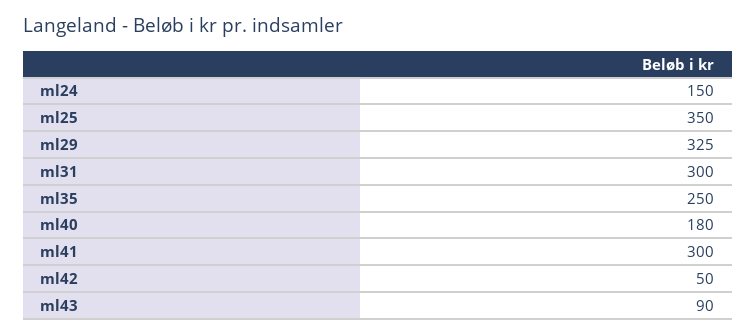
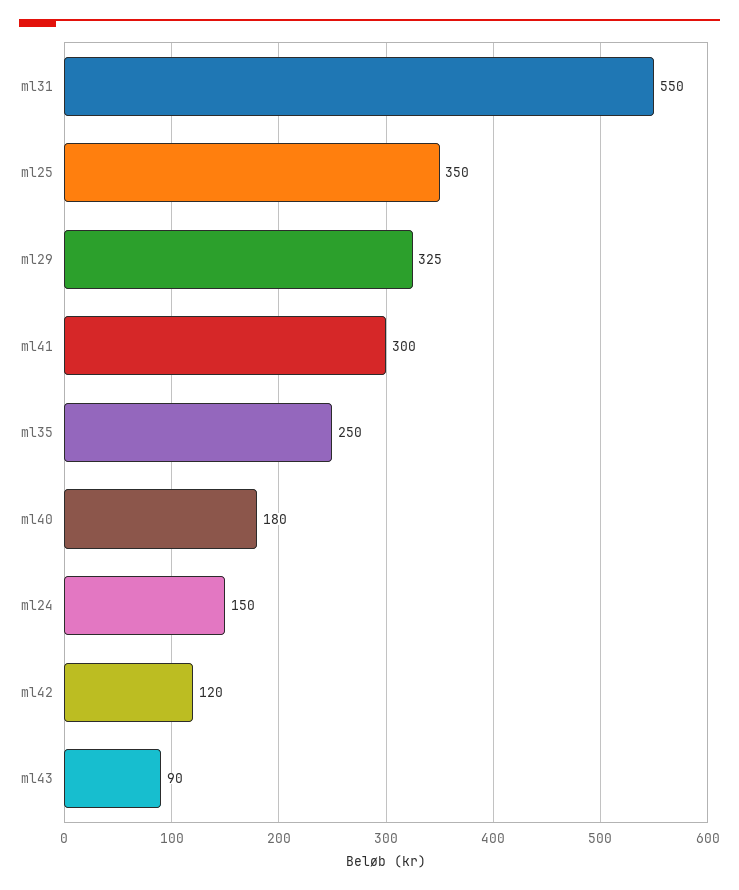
  {
    "ml24": 150,
    "ml25": 350,
    "ml29": 325,
-   "ml31": 300,
+   "ml31": 550,
    "ml35": 250,
    "ml40": 180,
    "ml41": 300,
-   "ml42": 50,
+   "ml42": 120,
    "ml43": 90
  }

